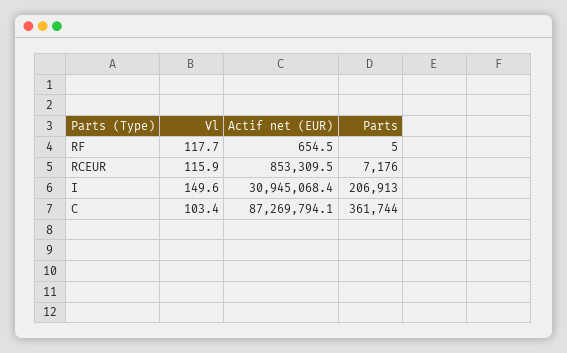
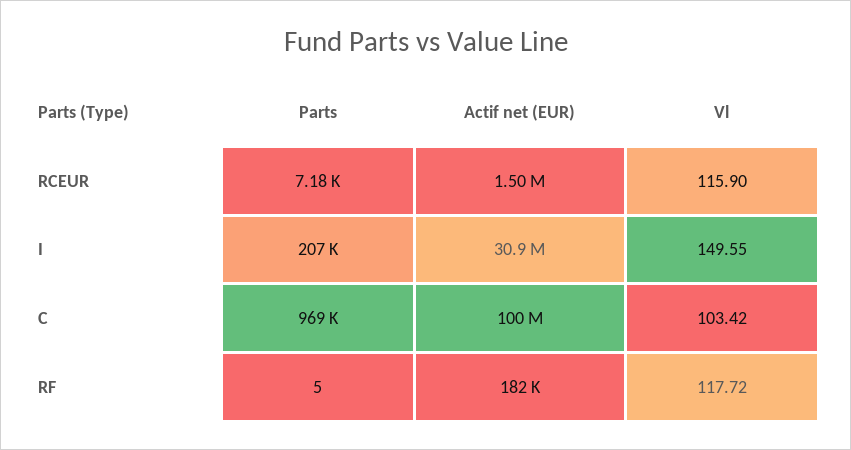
  {
    "Vl": {
      "RF": 117.72,
      "RCEUR": 115.9,
      "I": 149.55,
      "C": 103.42
    },
    "Actif net (EUR)": {
-     "RF": 654.5,
+     "RF": 182000,
-     "RCEUR": 853309.5,
+     "RCEUR": 1500000,
      "I": 30945068.4,
-     "C": 87269794.1
+     "C": 100000000
    },
    "Parts": {
      "RF": 5,
      "RCEUR": 7176,
      "I": 206913,
-     "C": 361744
+     "C": 969000
    }
  }

